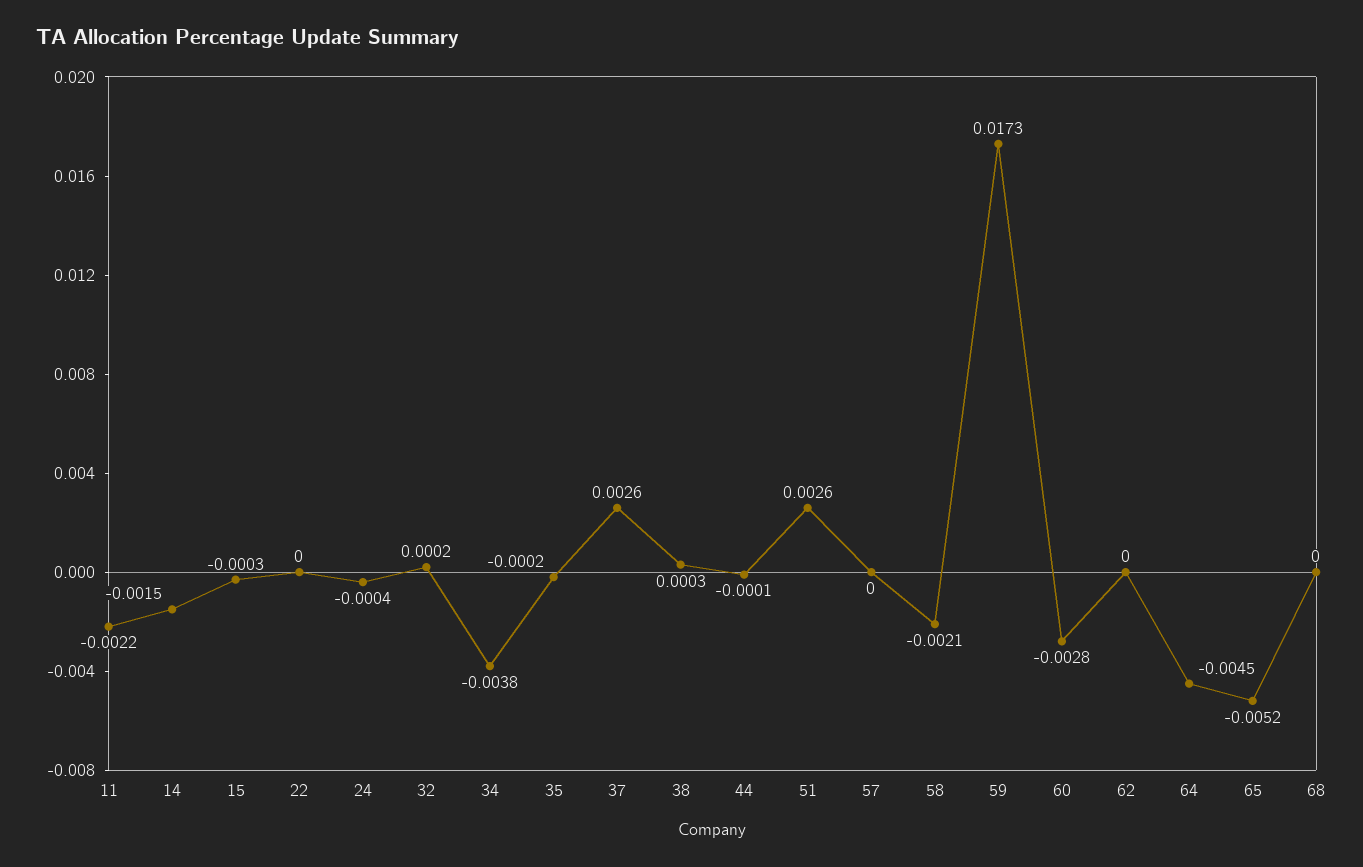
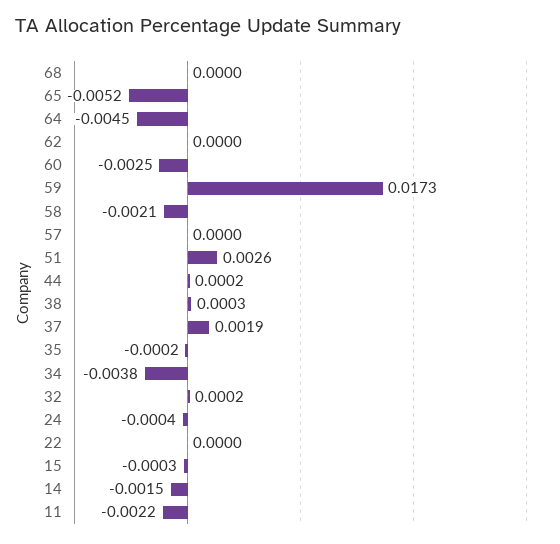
  {
    "11": -0.0022,
    "14": -0.0015,
    "15": -0.0003,
    "22": 0,
    "24": -0.0004,
    "32": 0.0002,
    "34": -0.0038,
    "35": -0.0002,
-   "37": 0.0026,
+   "37": 0.0019,
    "38": 0.0003,
-   "44": -0.0001,
+   "44": 0.0002,
    "51": 0.0026,
    "57": 0,
    "58": -0.0021,
    "59": 0.0173,
-   "60": -0.0028,
+   "60": -0.0025,
    "62": 0,
    "64": -0.0045,
    "65": -0.0052,
    "68": 0
  }

